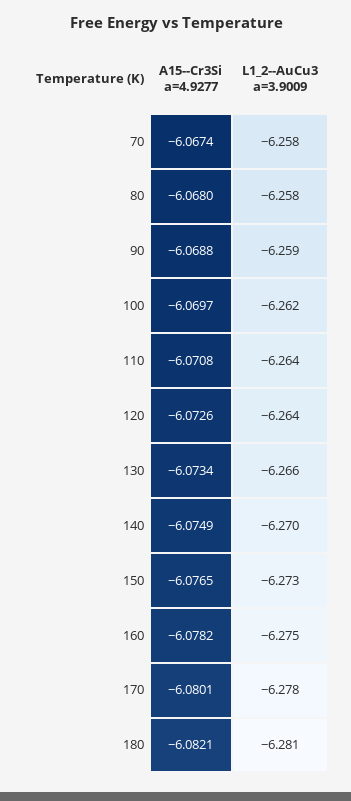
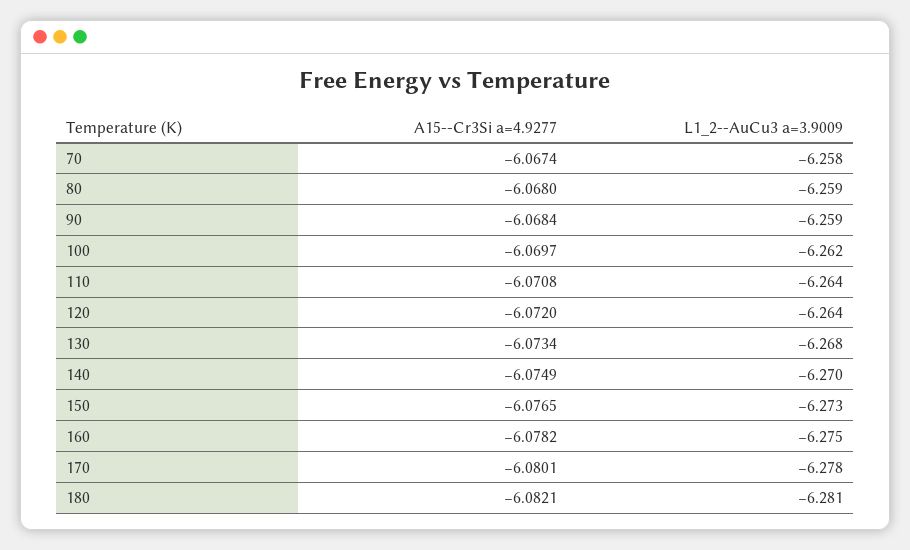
  {
    "A15--Cr3Si a=4.9277": {
      "70": -6.0674,
      "80": -6.068,
-     "90": -6.0688,
+     "90": -6.0684,
      "100": -6.0697,
      "110": -6.0708,
-     "120": -6.0726,
+     "120": -6.072,
      "130": -6.0734,
      "140": -6.0749,
      "150": -6.0765,
      "160": -6.0782,
      "170": -6.0801,
      "180": -6.0821
    },
    "L1_2--AuCu3 a=3.9009": {
      "70": -6.258,
-     "80": -6.258,
+     "80": -6.259,
      "90": -6.259,
      "100": -6.262,
      "110": -6.264,
      "120": -6.264,
-     "130": -6.266,
+     "130": -6.268,
      "140": -6.27,
      "150": -6.273,
      "160": -6.275,
      "170": -6.278,
      "180": -6.281
    }
  }

